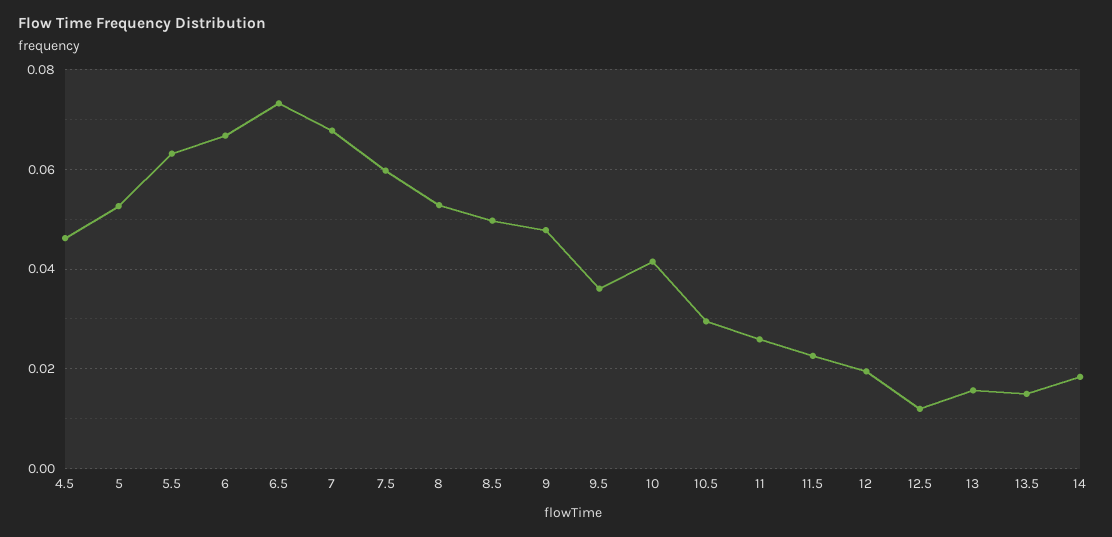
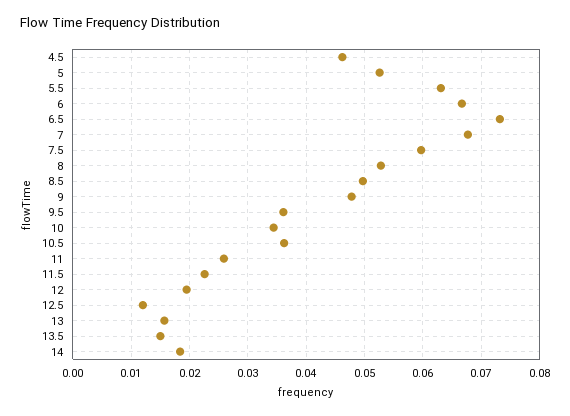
  {
    "4.5": 0.046,
    "5": 0.052,
    "5.5": 0.064,
    "6": 0.066,
    "6.5": 0.074,
    "7": 0.068,
    "7.5": 0.06,
    "8": 0.052,
    "8.5": 0.05,
    "9": 0.048,
    "9.5": 0.036,
-   "10": 0.042,
+   "10": 0.034,
-   "10.5": 0.03,
+   "10.5": 0.036,
    "11": 0.026,
    "11.5": 0.022,
    "12": 0.02,
    "12.5": 0.012,
    "13": 0.016,
    "13.5": 0.016,
    "14": 0.018
  }

